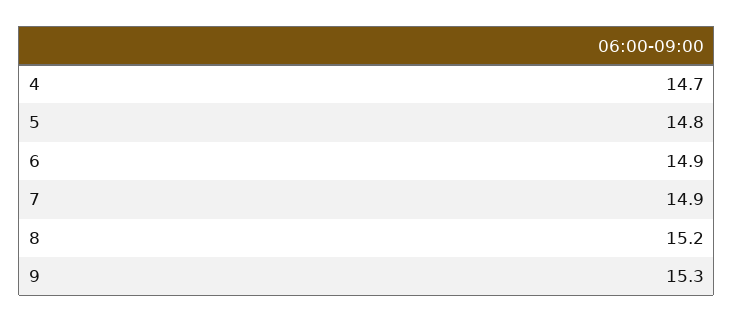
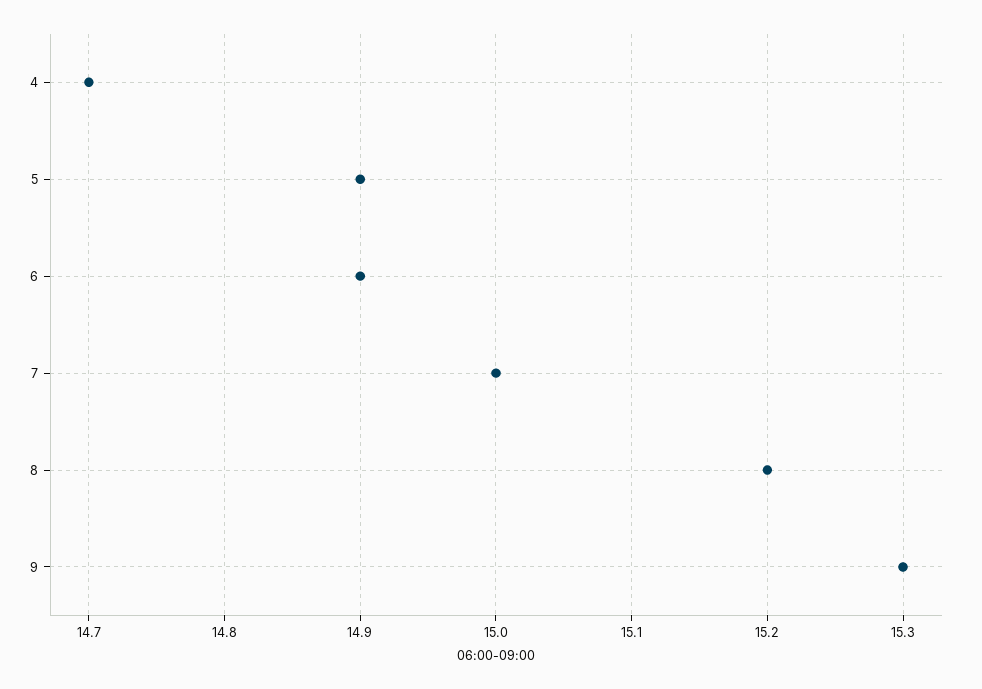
  {
    "4": 14.7,
-   "5": 14.8,
+   "5": 14.9,
    "6": 14.9,
-   "7": 14.9,
+   "7": 15,
    "8": 15.2,
    "9": 15.3
  }

